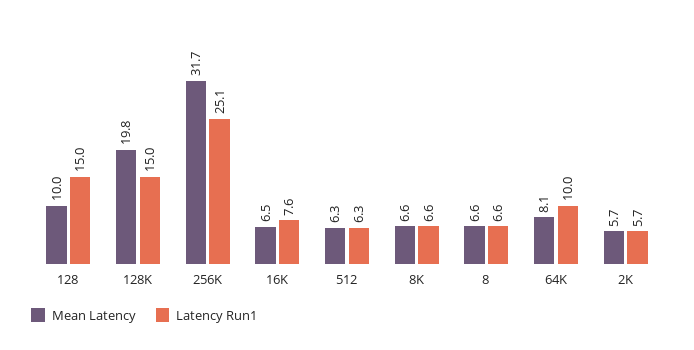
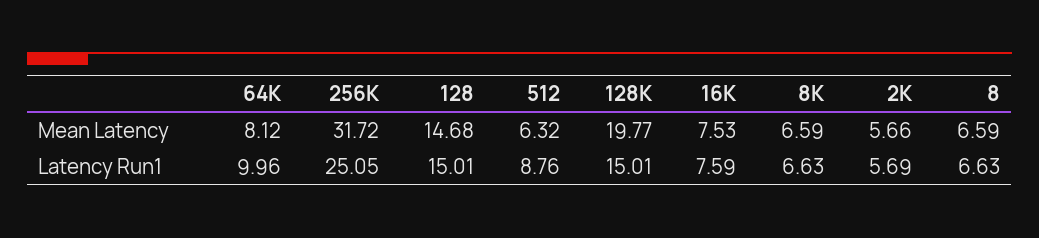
  {
    "Mean Latency": {
-     "128": 10,
+     "128": 14.68,
      "128K": 19.77,
      "256K": 31.72,
-     "16K": 6.5,
+     "16K": 7.53,
      "512": 6.32,
      "8K": 6.59,
      "8": 6.59,
      "64K": 8.12,
      "2K": 5.66
    },
    "Latency Run1": {
      "128": 15.01,
      "128K": 15.01,
      "256K": 25.05,
      "16K": 7.59,
-     "512": 6.3,
+     "512": 8.76,
      "8K": 6.63,
      "8": 6.63,
      "64K": 9.96,
      "2K": 5.69
    }
  }

